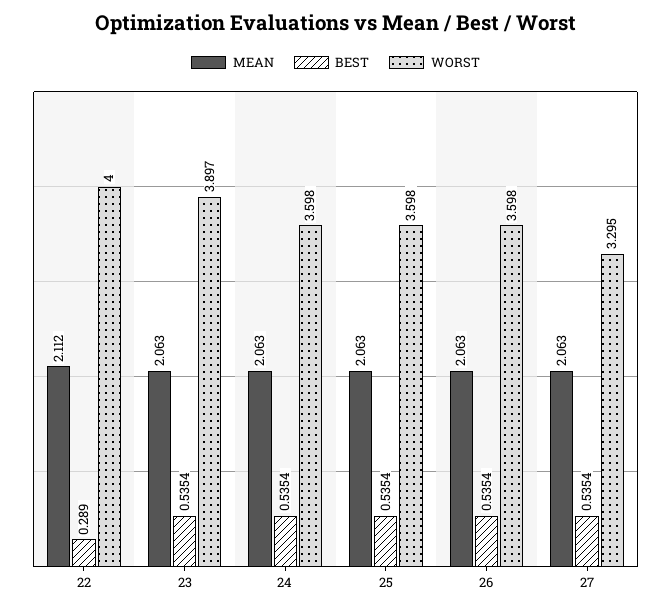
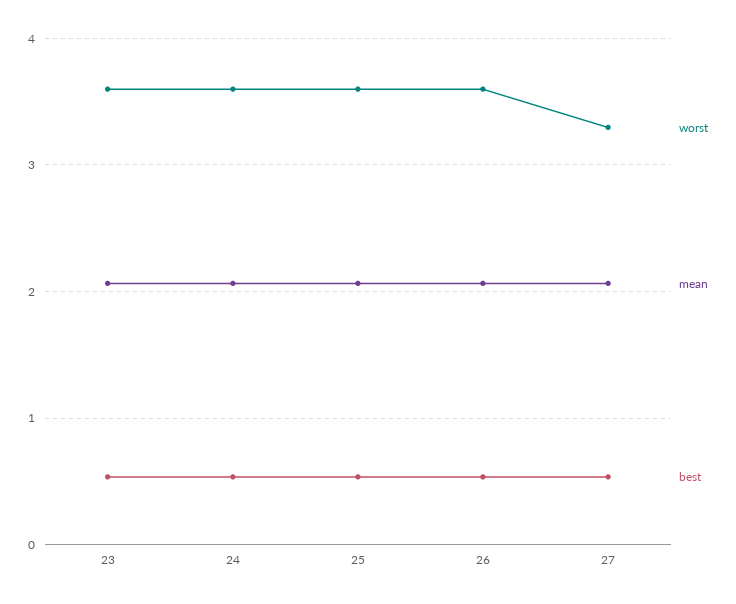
  {
    "MEAN": {
-     "22": 2.112,
      "23": 2.063,
      "24": 2.063,
      "25": 2.063,
      "26": 2.063,
      "27": 2.063
    },
    "BEST": {
-     "22": 0.289,
      "23": 0.5354,
      "24": 0.5354,
      "25": 0.5354,
      "26": 0.5354,
      "27": 0.5354
    },
    "WORST": {
-     "22": 4,
-     "23": 3.897,
+     "23": 3.6,
      "24": 3.598,
      "25": 3.598,
      "26": 3.598,
      "27": 3.295
    }
  }

